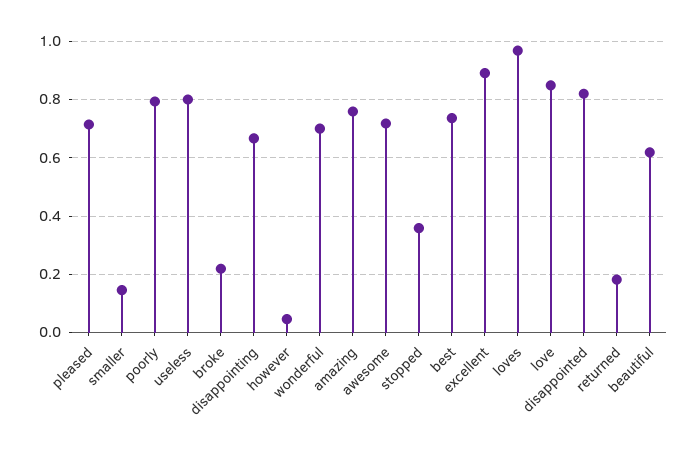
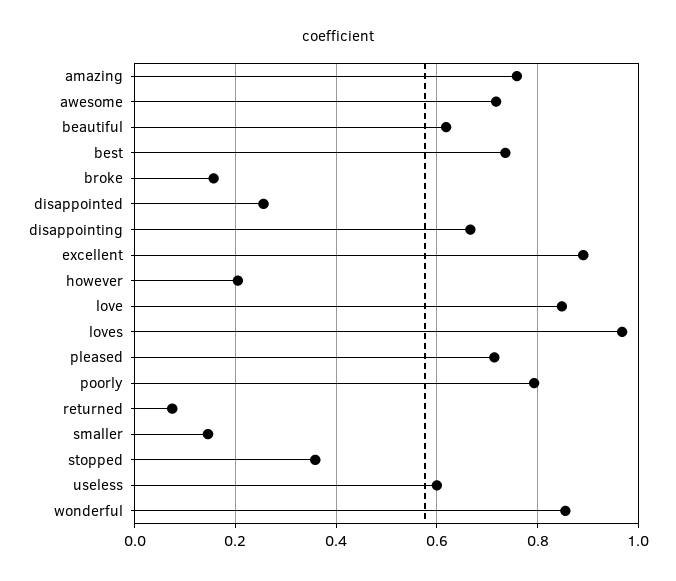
  {
    "pleased": 0.72,
    "smaller": 0.14,
    "poorly": 0.8,
-   "useless": 0.8,
+   "useless": 0.6,
-   "broke": 0.225,
+   "broke": 0.16,
    "disappointing": 0.66,
-   "however": 0.05,
+   "however": 0.2,
-   "wonderful": 0.7,
+   "wonderful": 0.86,
    "amazing": 0.76,
    "awesome": 0.72,
    "stopped": 0.36,
    "best": 0.74,
    "excellent": 0.9,
    "loves": 0.96,
    "love": 0.84,
-   "disappointed": 0.825,
+   "disappointed": 0.26,
-   "returned": 0.175,
+   "returned": 0.08,
    "beautiful": 0.62
  }

